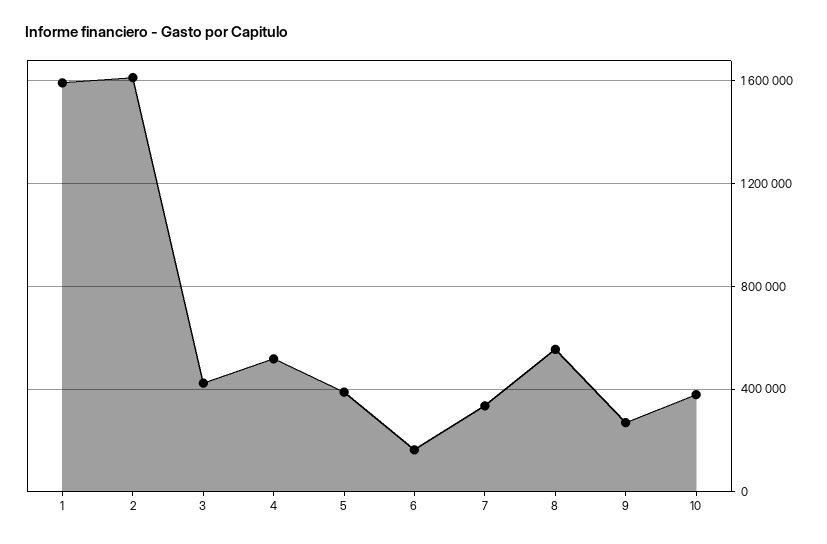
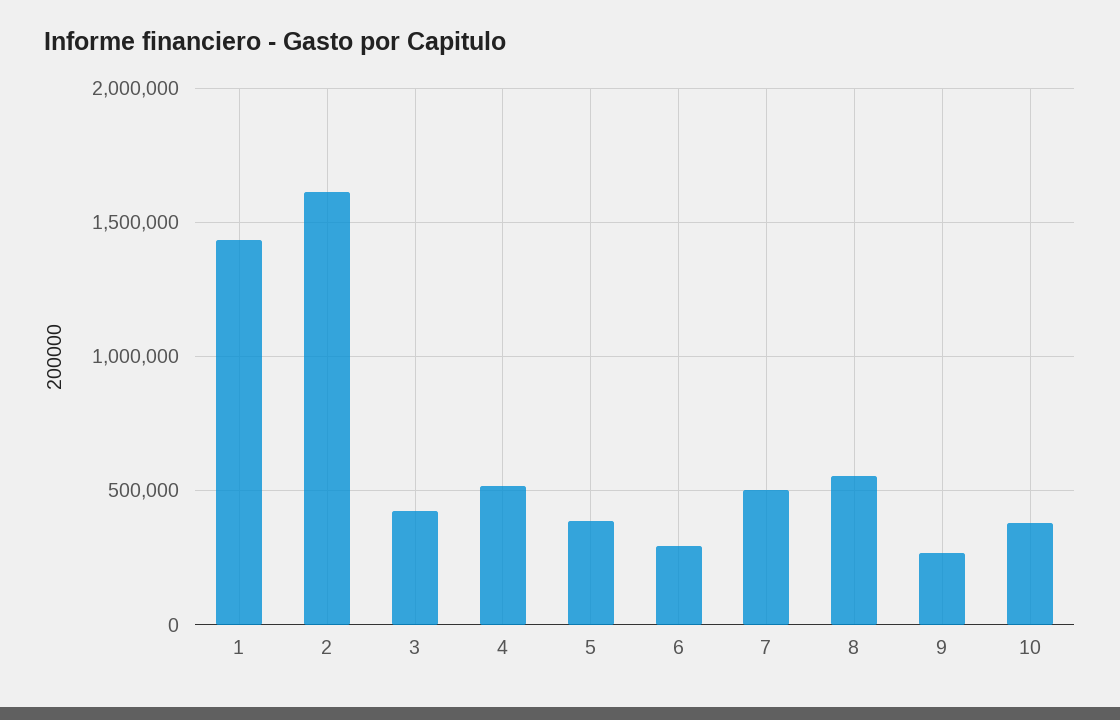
  {
-   "1": 1600000,
+   "1": 1450000,
    "2": 1600000,
    "3": 400000,
    "4": 500000,
    "5": 400000,
-   "6": 150000,
+   "6": 300000,
-   "7": 350000,
+   "7": 500000,
    "8": 550000,
    "9": 250000,
    "10": 400000
  }

